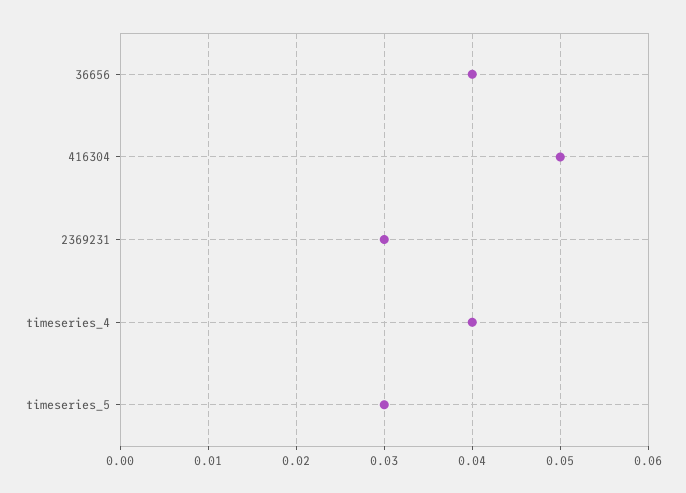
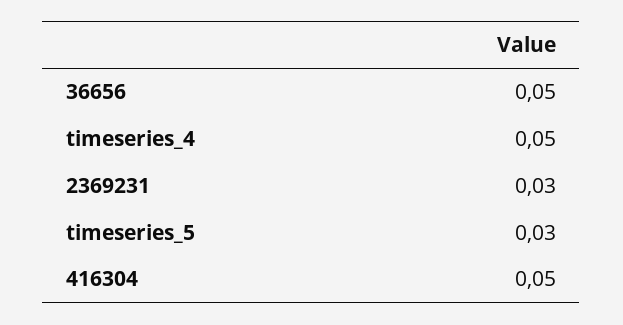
  {
-   "36656": 0.04,
+   "36656": 0.05,
    "416304": 0.05,
    "2369231": 0.03,
-   "timeseries_4": 0.04,
+   "timeseries_4": 0.05,
    "timeseries_5": 0.03
  }

